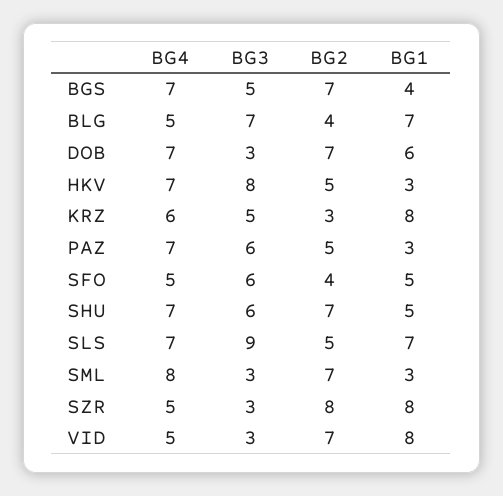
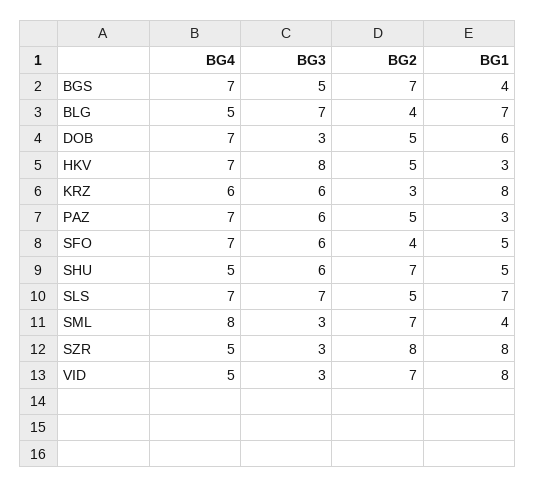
  {
    "BG4": {
      "BGS": 7,
      "BLG": 5,
      "DOB": 7,
      "HKV": 7,
      "KRZ": 6,
      "PAZ": 7,
-     "SFO": 5,
+     "SFO": 7,
-     "SHU": 7,
+     "SHU": 5,
      "SLS": 7,
      "SML": 8,
      "SZR": 5,
      "VID": 5
    },
    "BG3": {
      "BGS": 5,
      "BLG": 7,
      "DOB": 3,
      "HKV": 8,
-     "KRZ": 5,
+     "KRZ": 6,
      "PAZ": 6,
      "SFO": 6,
      "SHU": 6,
-     "SLS": 9,
+     "SLS": 7,
      "SML": 3,
      "SZR": 3,
      "VID": 3
    },
    "BG2": {
      "BGS": 7,
      "BLG": 4,
-     "DOB": 7,
+     "DOB": 5,
      "HKV": 5,
      "KRZ": 3,
      "PAZ": 5,
      "SFO": 4,
      "SHU": 7,
      "SLS": 5,
      "SML": 7,
      "SZR": 8,
      "VID": 7
    },
    "BG1": {
      "BGS": 4,
      "BLG": 7,
      "DOB": 6,
      "HKV": 3,
      "KRZ": 8,
      "PAZ": 3,
      "SFO": 5,
      "SHU": 5,
      "SLS": 7,
-     "SML": 3,
+     "SML": 4,
      "SZR": 8,
      "VID": 8
    }
  }

